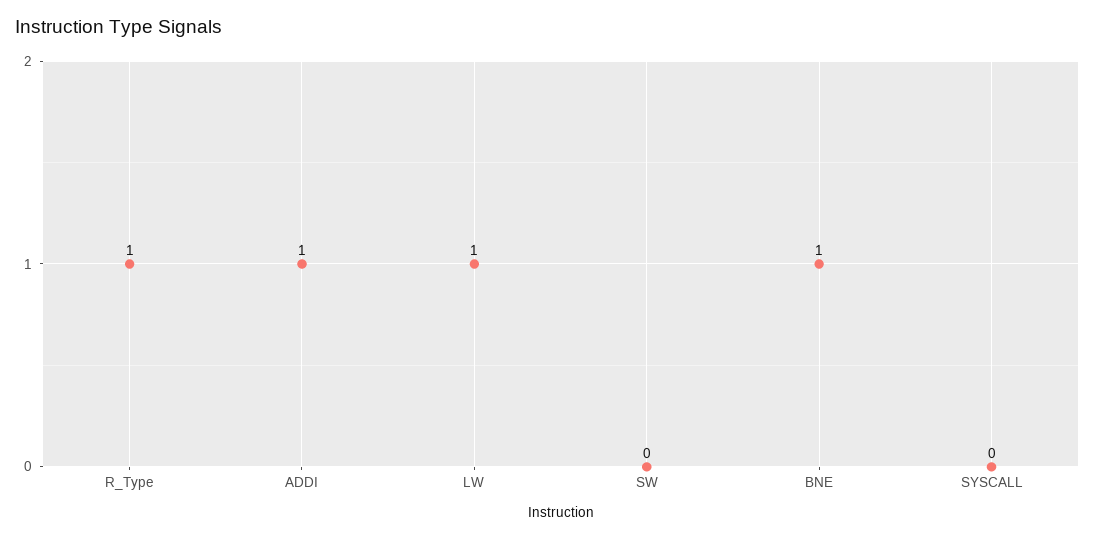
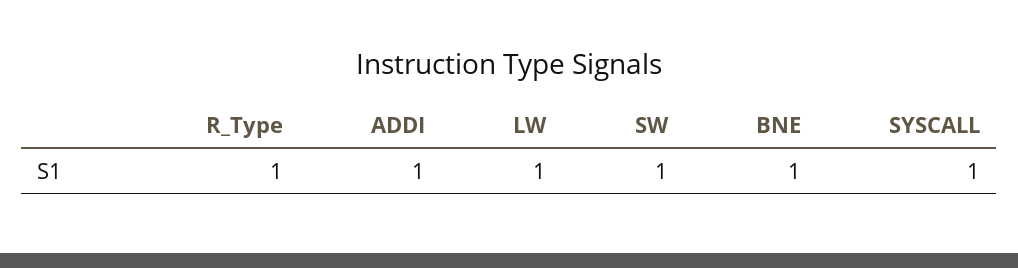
  {
    "R_Type": 1,
    "ADDI": 1,
    "LW": 1,
-   "SW": 0,
+   "SW": 1,
    "BNE": 1,
-   "SYSCALL": 0
+   "SYSCALL": 1
  }

